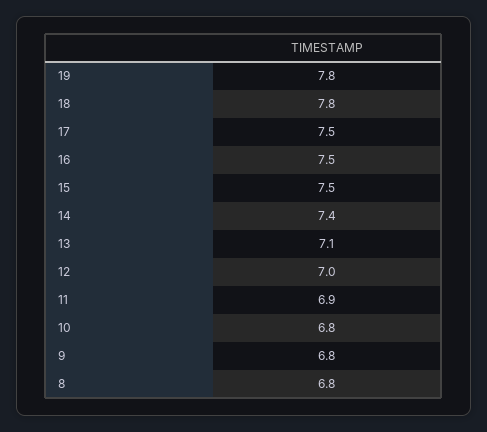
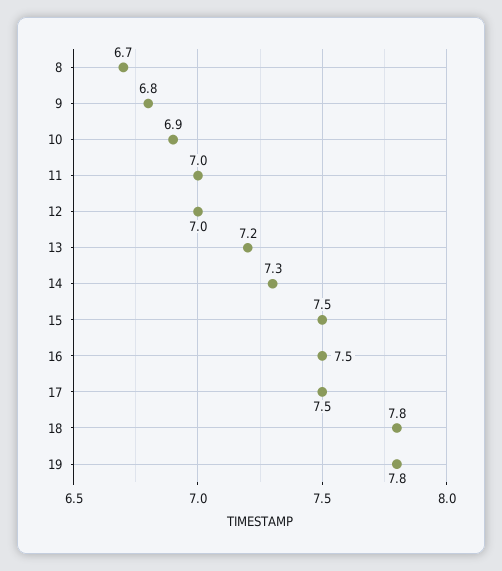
  {
    "19": 7.8,
    "18": 7.8,
    "17": 7.5,
    "16": 7.5,
    "15": 7.5,
-   "14": 7.4,
+   "14": 7.3,
-   "13": 7.1,
+   "13": 7.2,
    "12": 7,
-   "11": 6.9,
+   "11": 7,
-   "10": 6.8,
+   "10": 6.9,
    "9": 6.8,
-   "8": 6.8
+   "8": 6.7
  }

